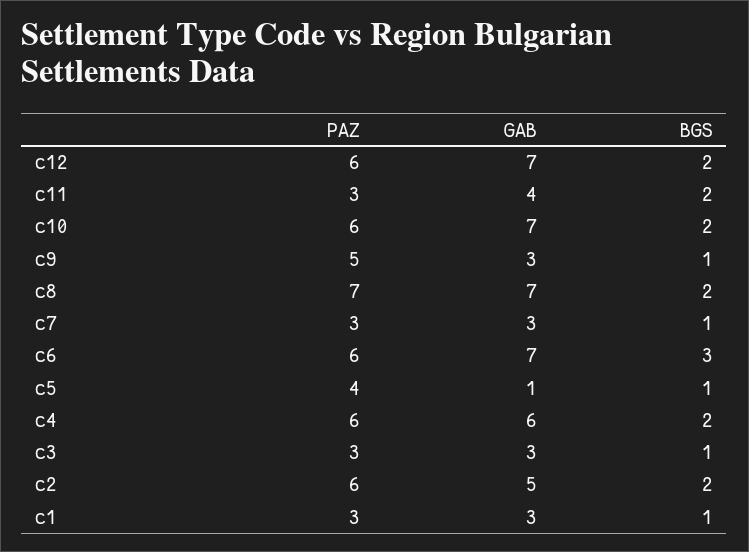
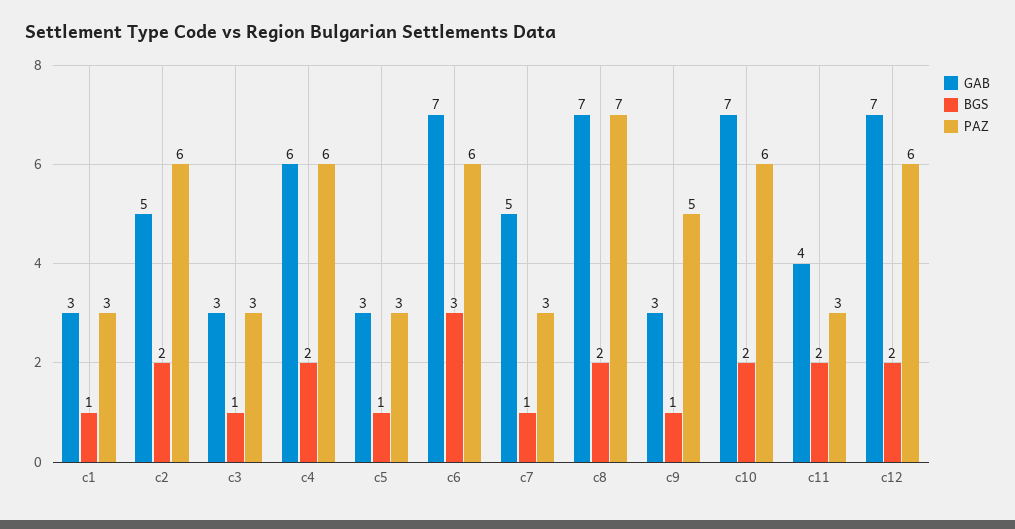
  {
    "PAZ": {
      "c12": 6,
      "c11": 3,
      "c10": 6,
      "c9": 5,
      "c8": 7,
      "c7": 3,
      "c6": 6,
-     "c5": 4,
+     "c5": 3,
      "c4": 6,
      "c3": 3,
      "c2": 6,
      "c1": 3
    },
    "GAB": {
      "c12": 7,
      "c11": 4,
      "c10": 7,
      "c9": 3,
      "c8": 7,
-     "c7": 3,
+     "c7": 5,
      "c6": 7,
-     "c5": 1,
+     "c5": 3,
      "c4": 6,
      "c3": 3,
      "c2": 5,
      "c1": 3
    },
    "BGS": {
      "c12": 2,
      "c11": 2,
      "c10": 2,
      "c9": 1,
      "c8": 2,
      "c7": 1,
      "c6": 3,
      "c5": 1,
      "c4": 2,
      "c3": 1,
      "c2": 2,
      "c1": 1
    }
  }

